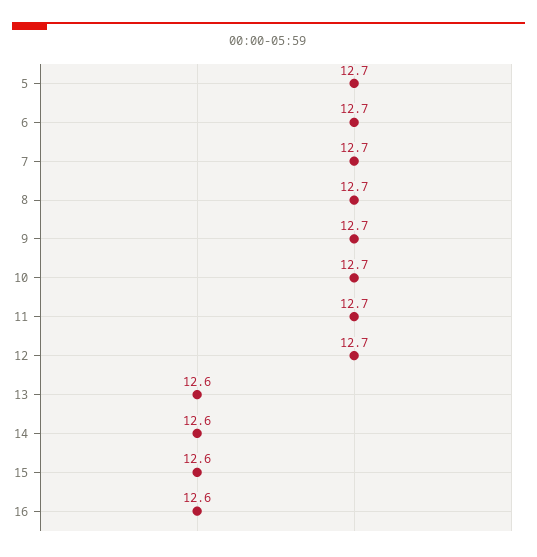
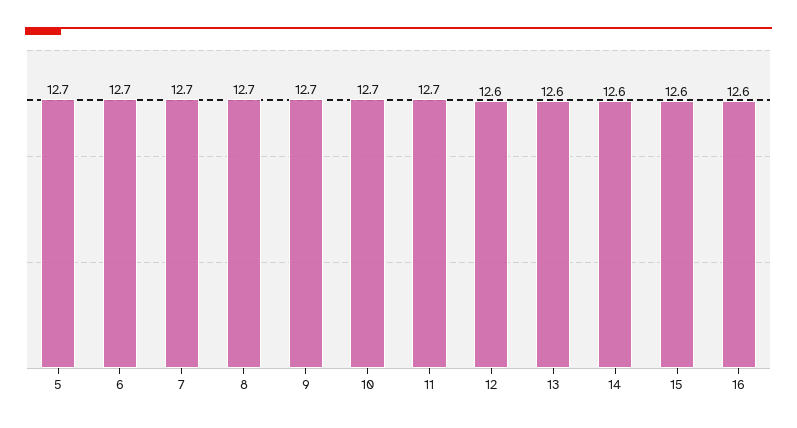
  {
    "5": 12.7,
    "6": 12.7,
    "7": 12.7,
    "8": 12.7,
    "9": 12.7,
    "10": 12.7,
    "11": 12.7,
-   "12": 12.7,
+   "12": 12.6,
    "13": 12.6,
    "14": 12.6,
    "15": 12.6,
    "16": 12.6
  }

